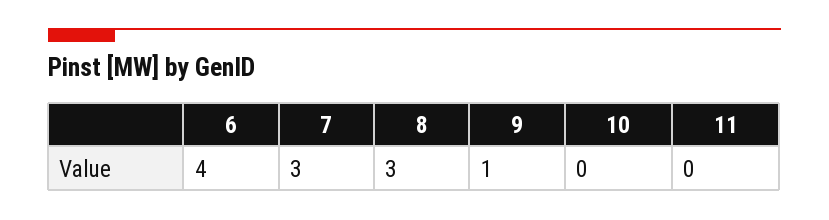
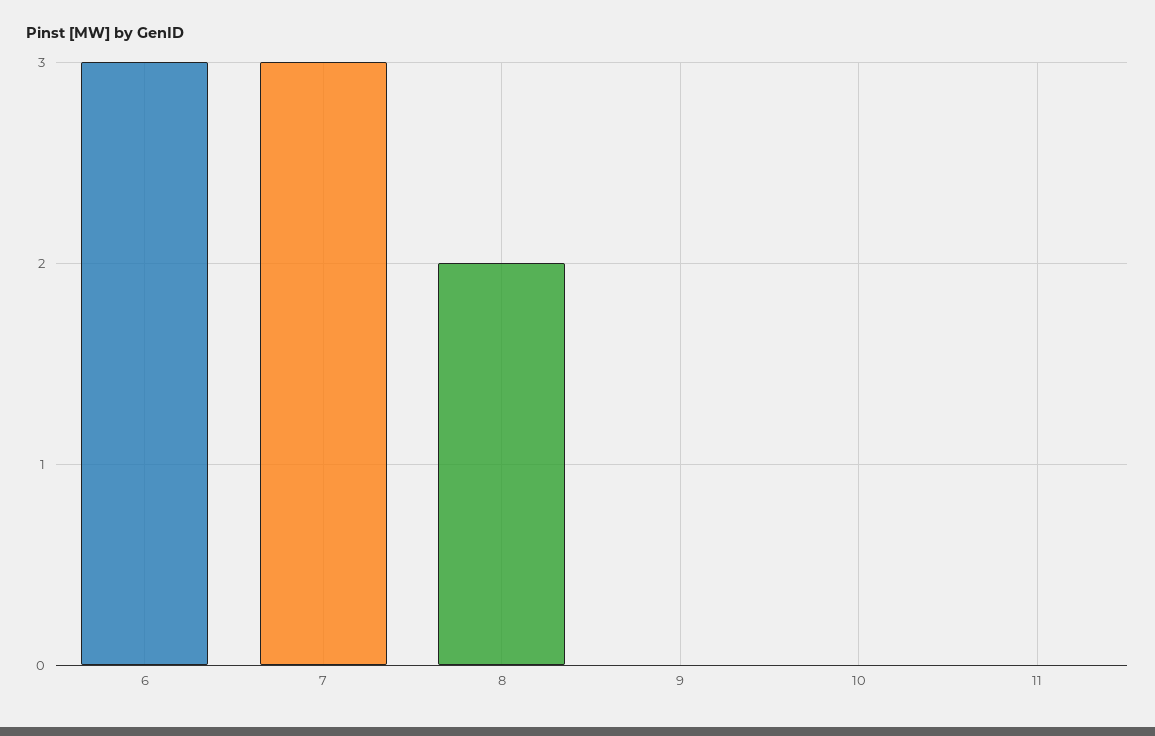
  {
-   "6": 4,
+   "6": 3,
    "7": 3,
-   "8": 3,
+   "8": 2,
-   "9": 1,
+   "9": 0,
    "10": 0,
    "11": 0
  }

